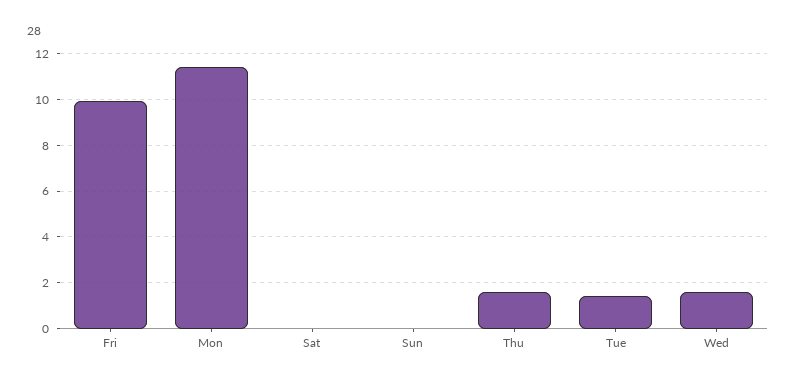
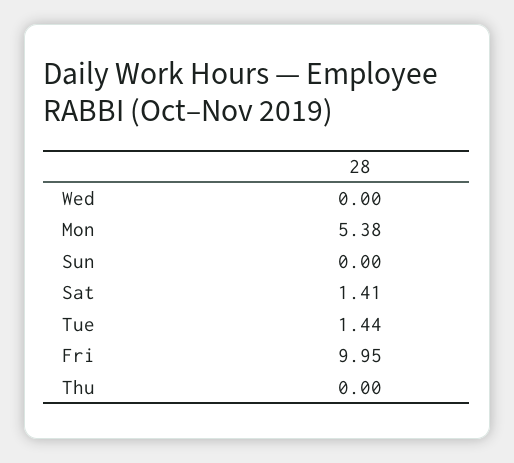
  {
    "Fri": 9.95,
-   "Mon": 11.5,
+   "Mon": 5.38,
-   "Sat": 0,
+   "Sat": 1.41,
    "Sun": 0,
-   "Thu": 1.5,
+   "Thu": 0,
    "Tue": 1.44,
-   "Wed": 1.5
+   "Wed": 0
  }

